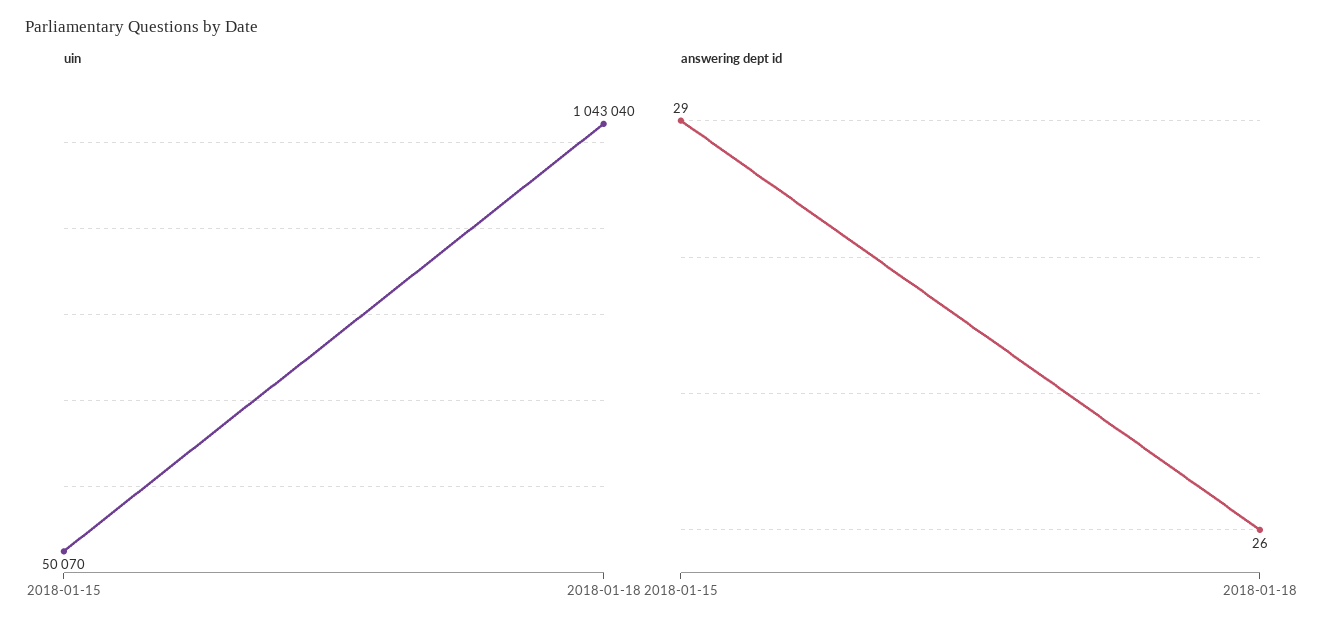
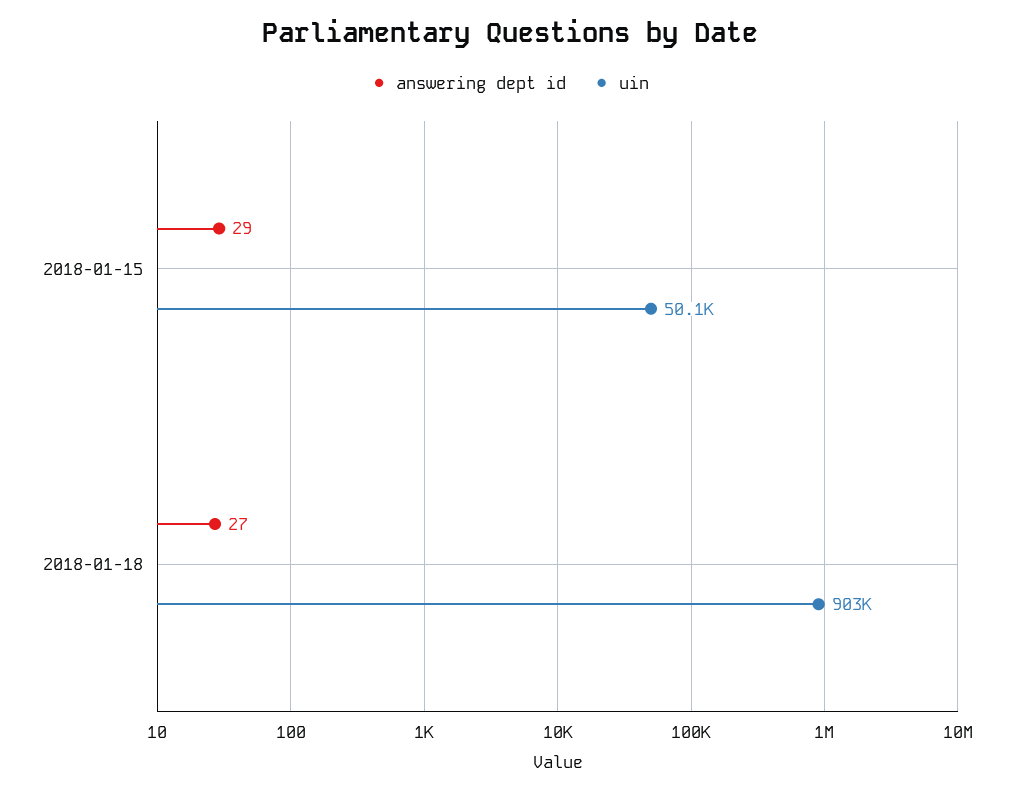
  {
    "uin": {
      "2018-01-15": 50070,
-     "2018-01-18": 1043040
+     "2018-01-18": 903000
    },
    "answering dept id": {
      "2018-01-15": 29,
-     "2018-01-18": 26
+     "2018-01-18": 27
    }
  }

